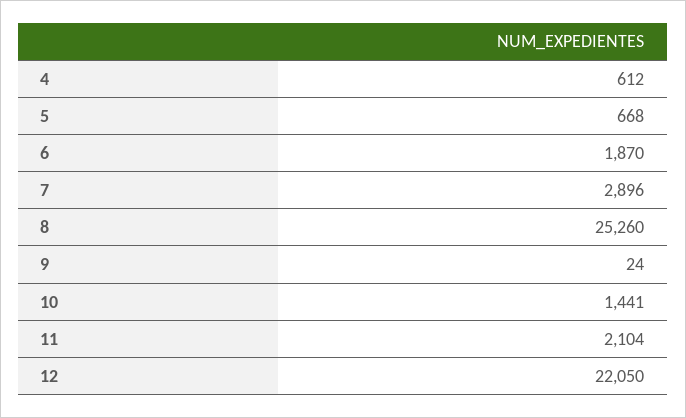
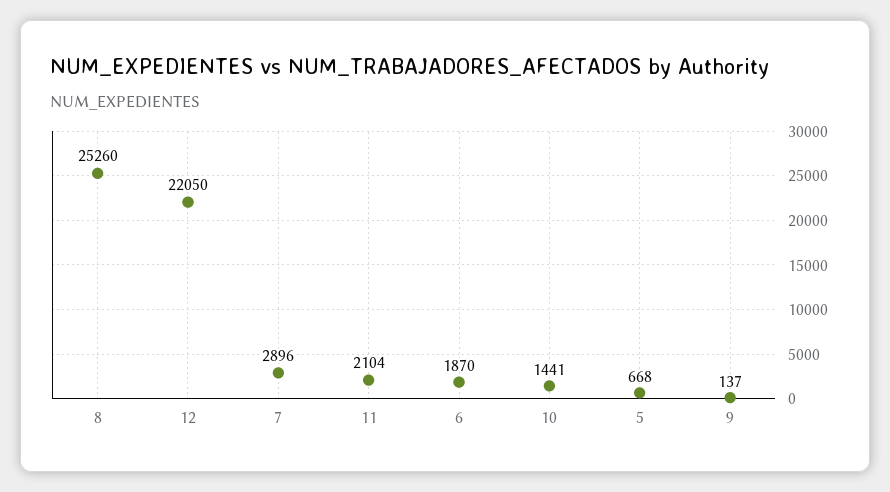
  {
-   "4": 612,
    "5": 668,
    "6": 1870,
    "7": 2896,
    "8": 25260,
-   "9": 24,
+   "9": 137,
    "10": 1441,
    "11": 2104,
    "12": 22050
  }

